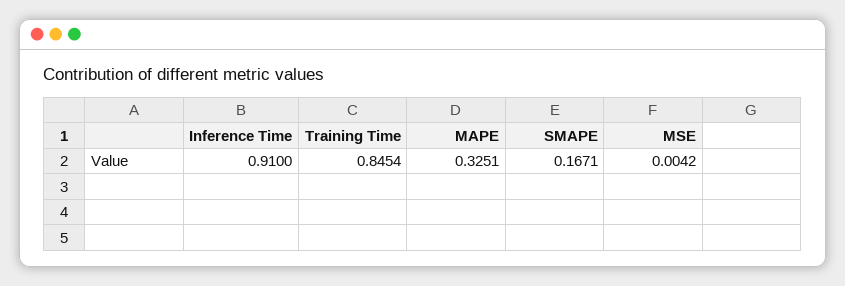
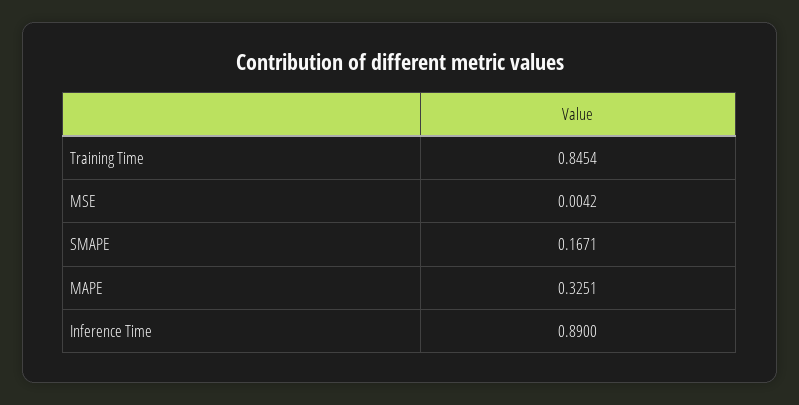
  {
-   "Inference Time": 0.91,
+   "Inference Time": 0.89,
    "Training Time": 0.8454,
    "MAPE": 0.3251,
    "SMAPE": 0.1671,
    "MSE": 0.0042
  }

